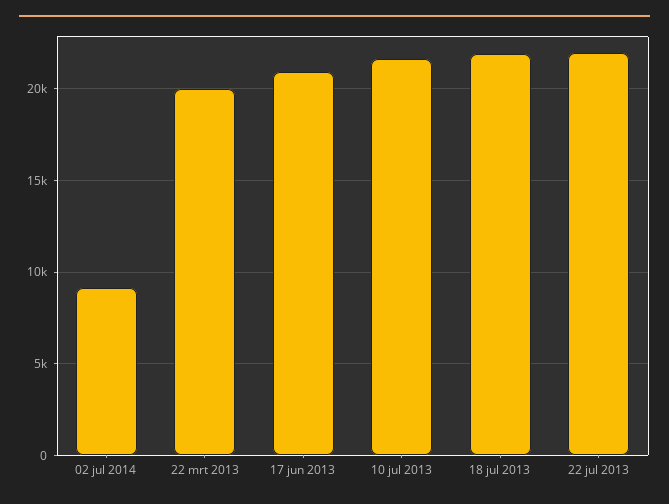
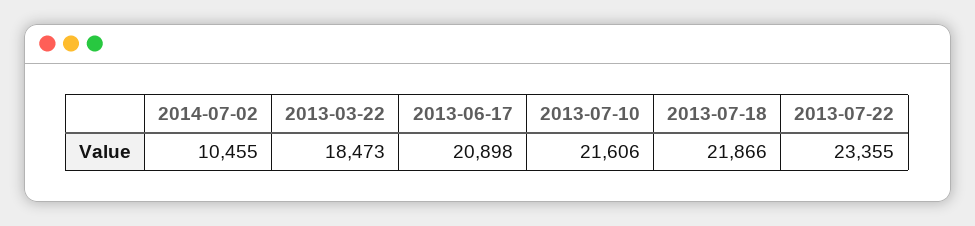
  {
-   "02 jul 2014": 9000,
+   "02 jul 2014": 10455,
-   "22 mrt 2013": 20000,
+   "22 mrt 2013": 18473,
    "17 jun 2013": 20898,
    "10 jul 2013": 21606,
    "18 jul 2013": 21866,
-   "22 jul 2013": 22000
+   "22 jul 2013": 23355
  }

